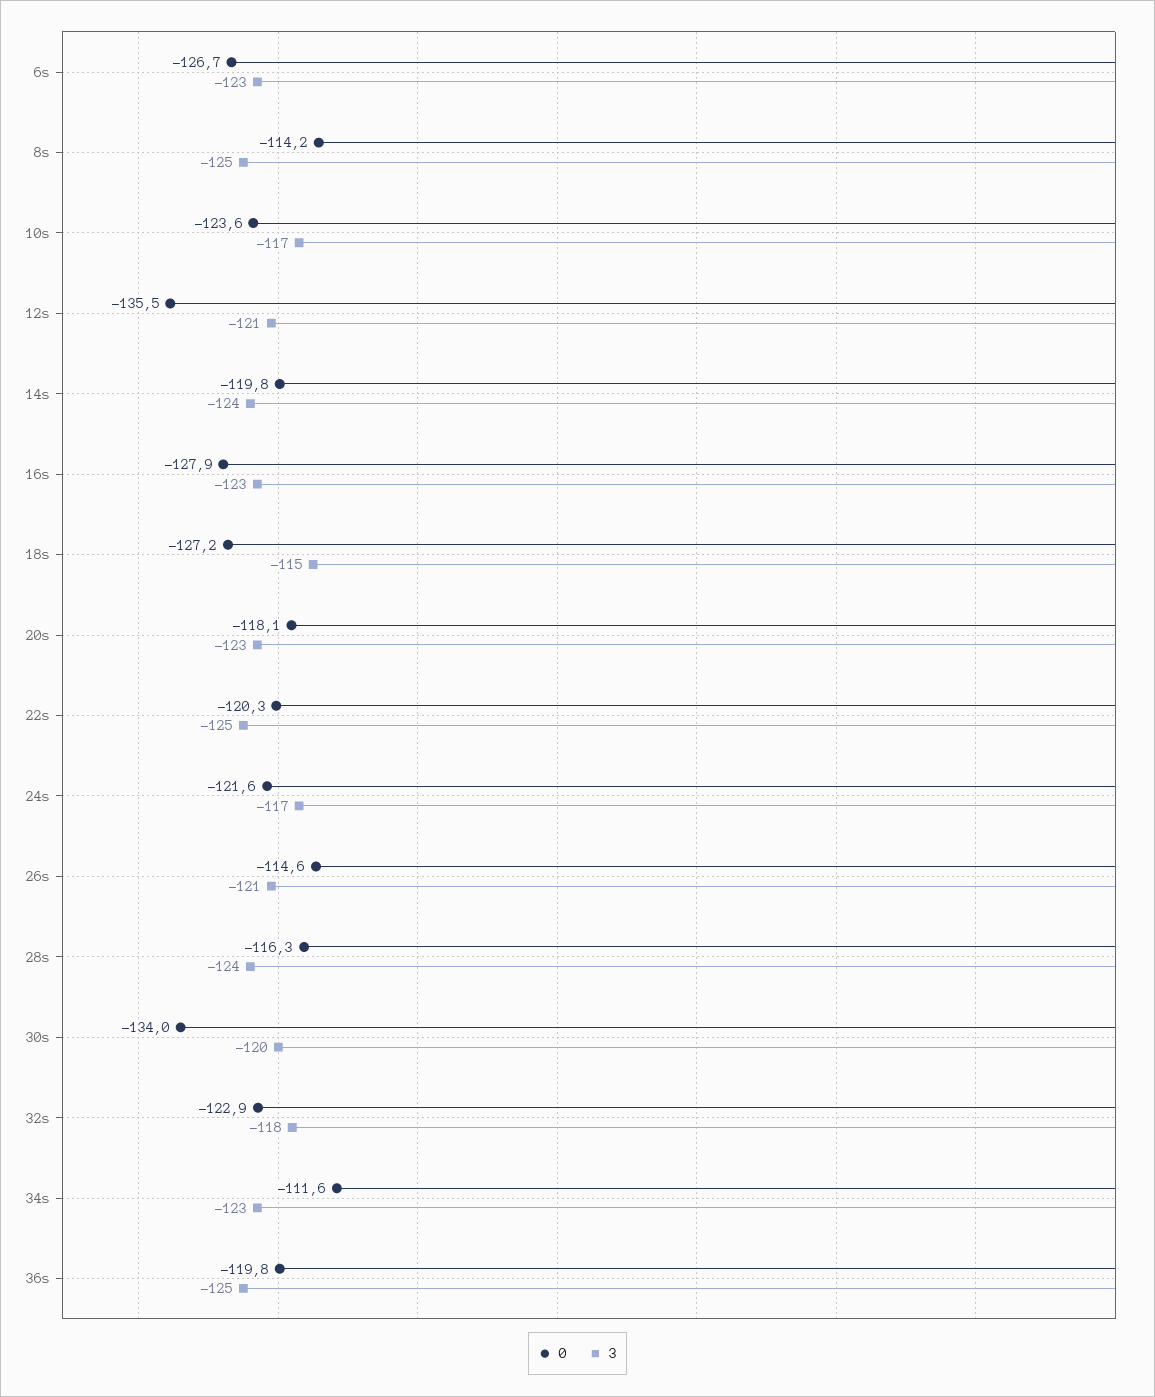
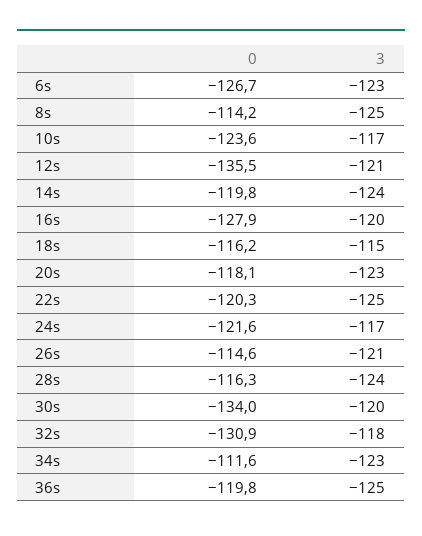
  {
    "0": {
      "6s": -126.7,
      "8s": -114.2,
      "10s": -123.6,
      "12s": -135.5,
      "14s": -119.8,
      "16s": -127.9,
-     "18s": -127.2,
+     "18s": -116.2,
      "20s": -118.1,
      "22s": -120.3,
      "24s": -121.6,
      "26s": -114.6,
      "28s": -116.3,
      "30s": -134,
-     "32s": -122.9,
+     "32s": -130.9,
      "34s": -111.6,
      "36s": -119.8
    },
    "3": {
      "6s": -123,
      "8s": -125,
      "10s": -117,
      "12s": -121,
      "14s": -124,
-     "16s": -123,
+     "16s": -120,
      "18s": -115,
      "20s": -123,
      "22s": -125,
      "24s": -117,
      "26s": -121,
      "28s": -124,
      "30s": -120,
      "32s": -118,
      "34s": -123,
      "36s": -125
    }
  }

